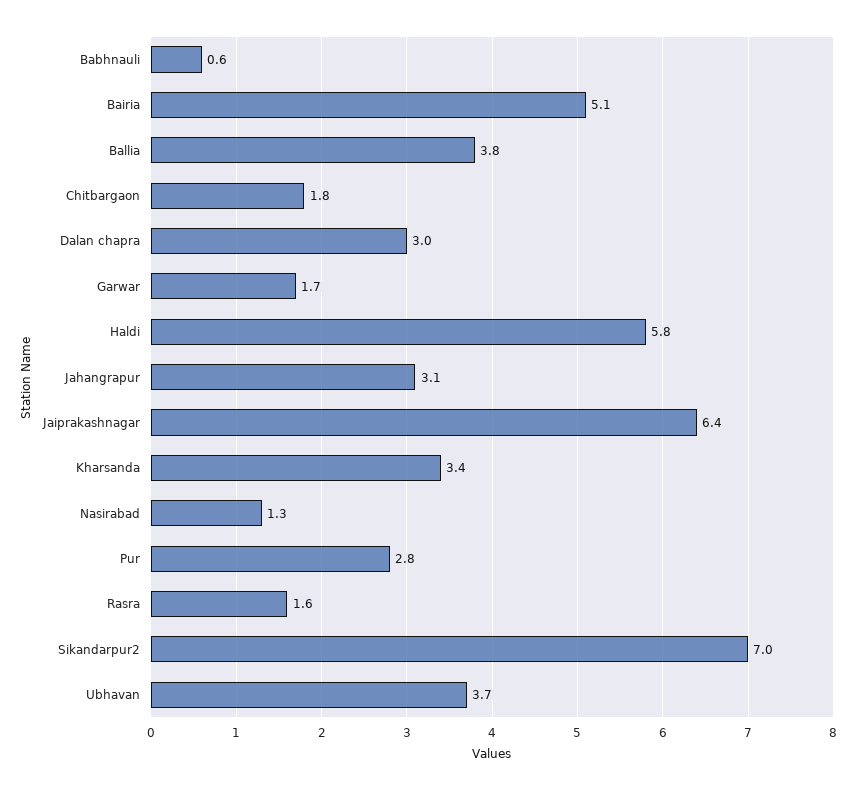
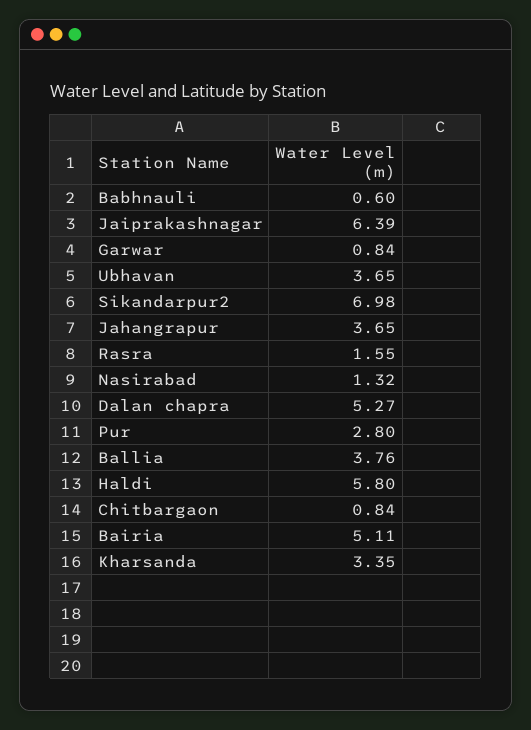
  {
    "Babhnauli": 0.6,
    "Bairia": 5.11,
    "Ballia": 3.76,
-   "Chitbargaon": 1.8,
+   "Chitbargaon": 0.84,
-   "Dalan chapra": 3,
+   "Dalan chapra": 5.27,
-   "Garwar": 1.7,
+   "Garwar": 0.84,
    "Haldi": 5.8,
-   "Jahangrapur": 3.1,
+   "Jahangrapur": 3.65,
    "Jaiprakashnagar": 6.39,
    "Kharsanda": 3.35,
    "Nasirabad": 1.32,
    "Pur": 2.8,
    "Rasra": 1.55,
    "Sikandarpur2": 6.98,
    "Ubhavan": 3.65
  }

